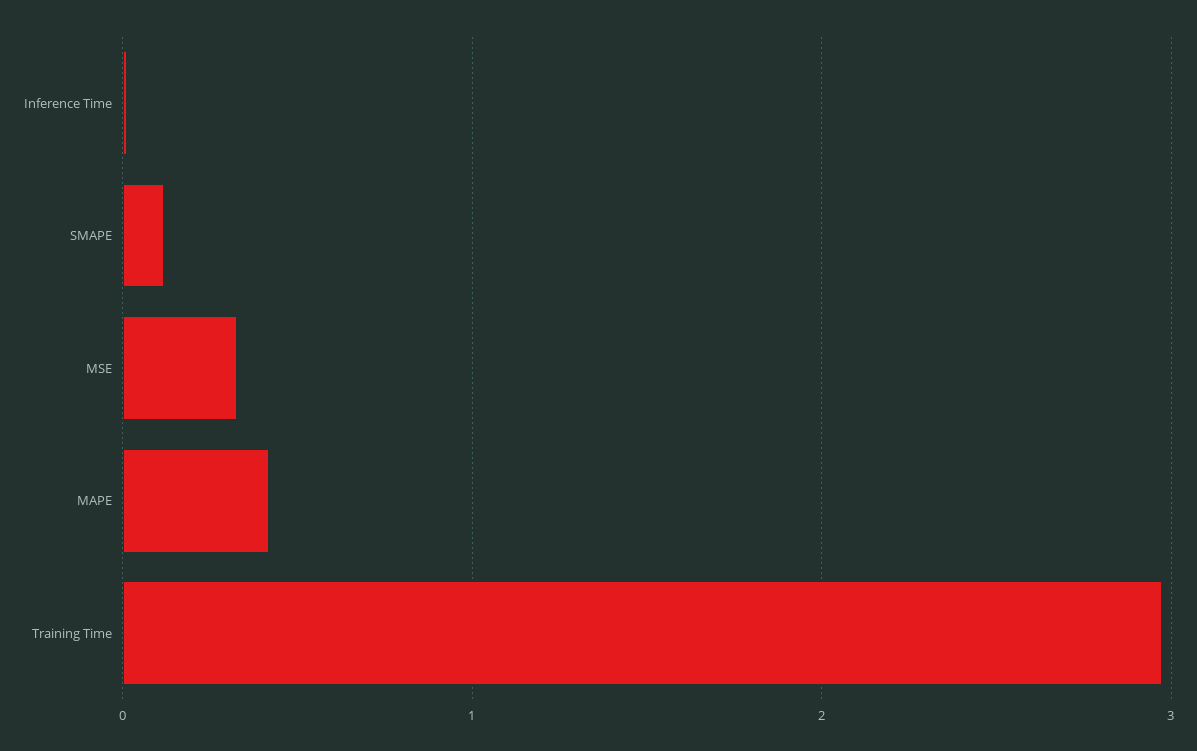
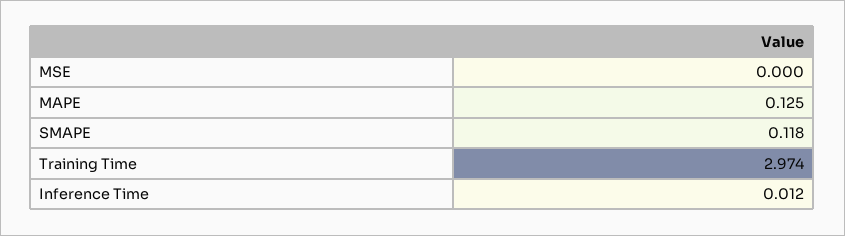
  {
    "Inference Time": 0.012,
    "SMAPE": 0.118,
-   "MSE": 0.3,
+   "MSE": 0,
-   "MAPE": 0.4,
+   "MAPE": 0.125,
    "Training Time": 2.974
  }

